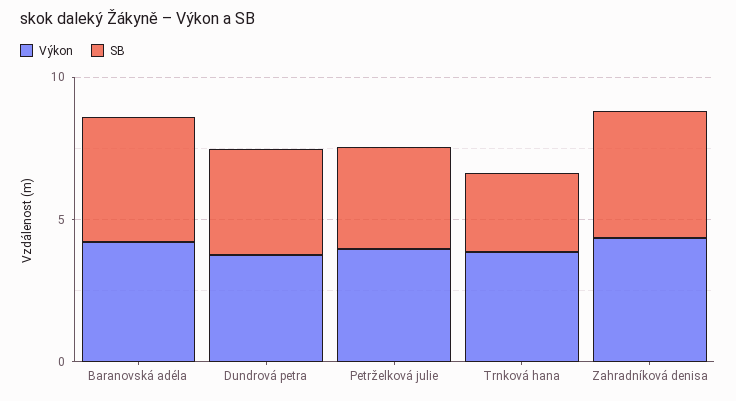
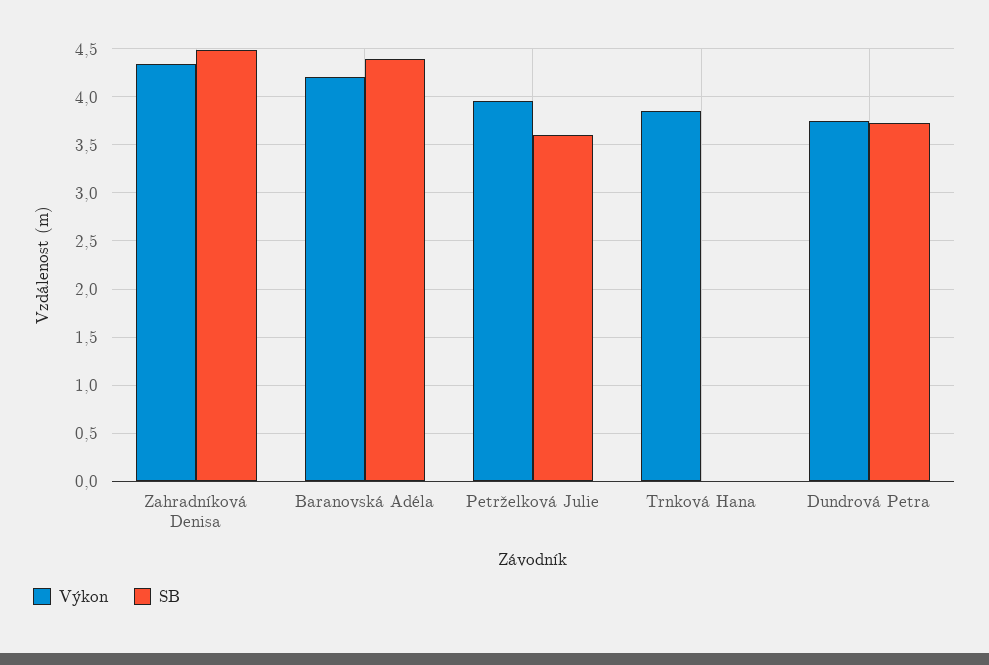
  {
    "Výkon": {
      "Baranovská adéla": 4.2,
      "Dundrová petra": 3.8,
      "Petrželková julie": 4,
      "Trnková hana": 3.9,
      "Zahradníková denisa": 4.3
    },
    "SB": {
      "Baranovská adéla": 4.4,
      "Dundrová petra": 3.7,
      "Petrželková julie": 3.6,
-     "Trnková hana": 3,
+     "Trnková hana": 0,
      "Zahradníková denisa": 4.5
    }
  }

